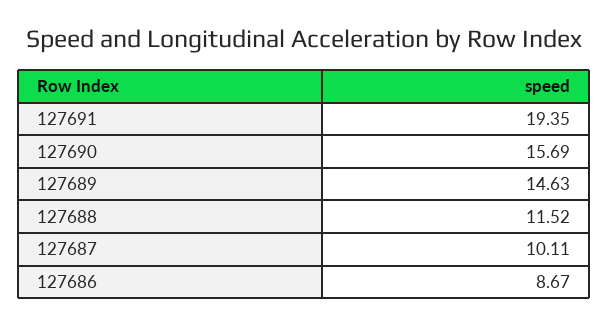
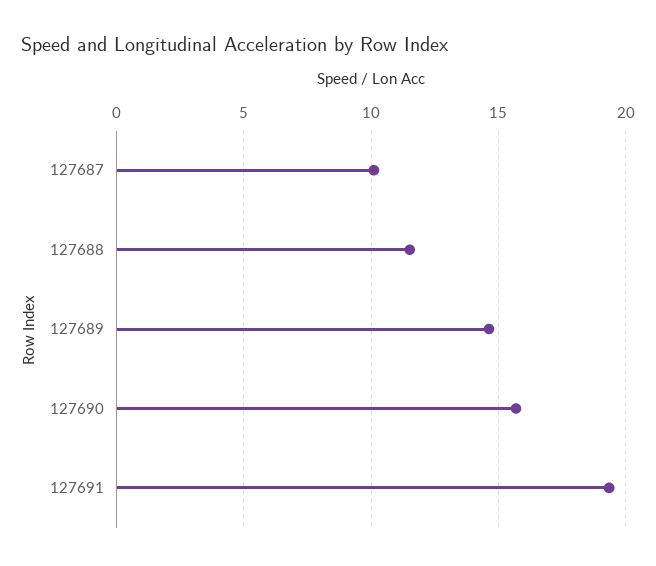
  {
    "127691": 19.35,
    "127690": 15.69,
    "127689": 14.63,
    "127688": 11.52,
-   "127687": 10.11,
+   "127687": 10.11
-   "127686": 8.67
  }

